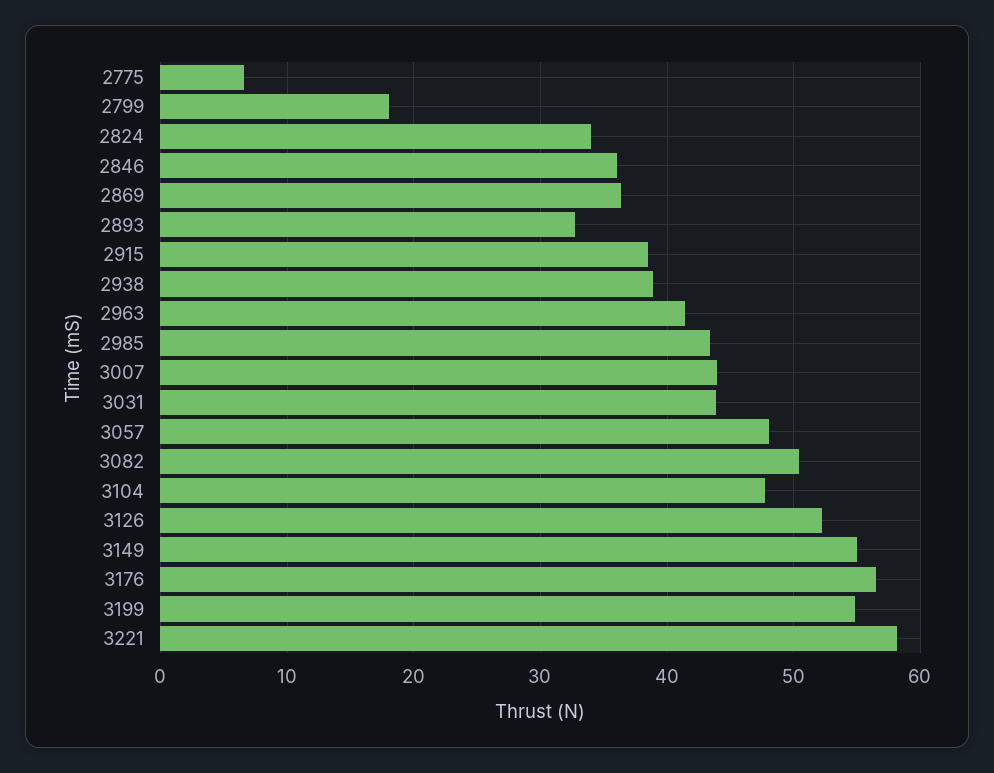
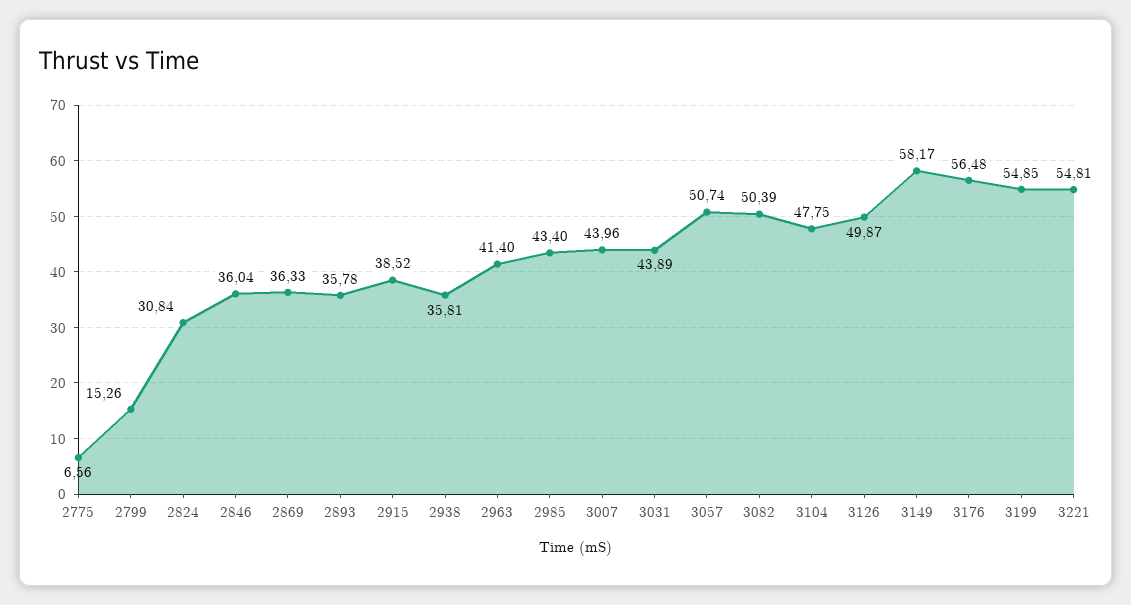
  {
    "2775": 6.56,
-   "2799": 18,
+   "2799": 15.26,
-   "2824": 34,
+   "2824": 30.84,
    "2846": 36.04,
    "2869": 36.33,
-   "2893": 33,
+   "2893": 35.78,
    "2915": 38.52,
-   "2938": 39,
+   "2938": 35.81,
    "2963": 41.4,
    "2985": 43.4,
    "3007": 43.96,
    "3031": 43.89,
-   "3057": 48,
+   "3057": 50.74,
    "3082": 50.39,
    "3104": 47.75,
-   "3126": 52,
+   "3126": 49.87,
-   "3149": 55,
+   "3149": 58.17,
    "3176": 56.48,
    "3199": 54.85,
-   "3221": 58
+   "3221": 54.81
  }

